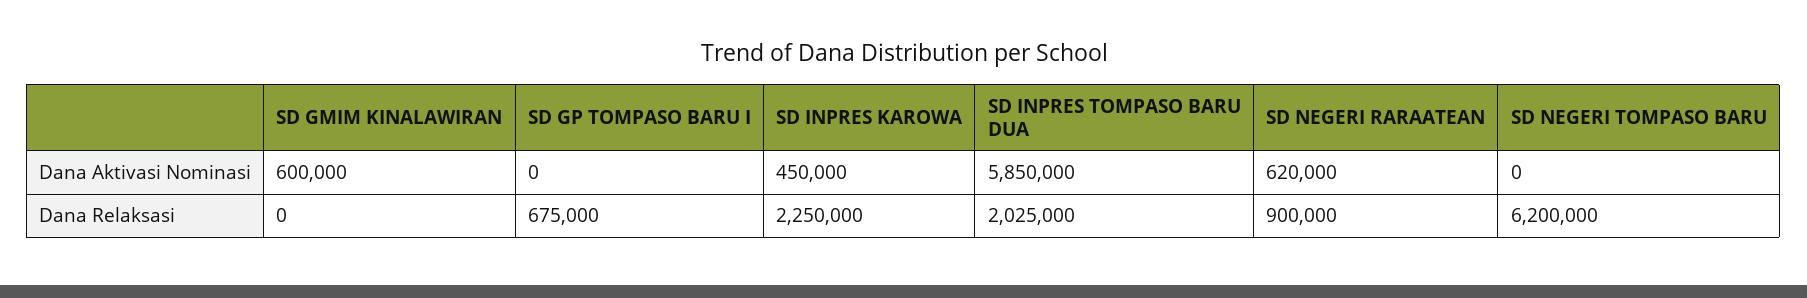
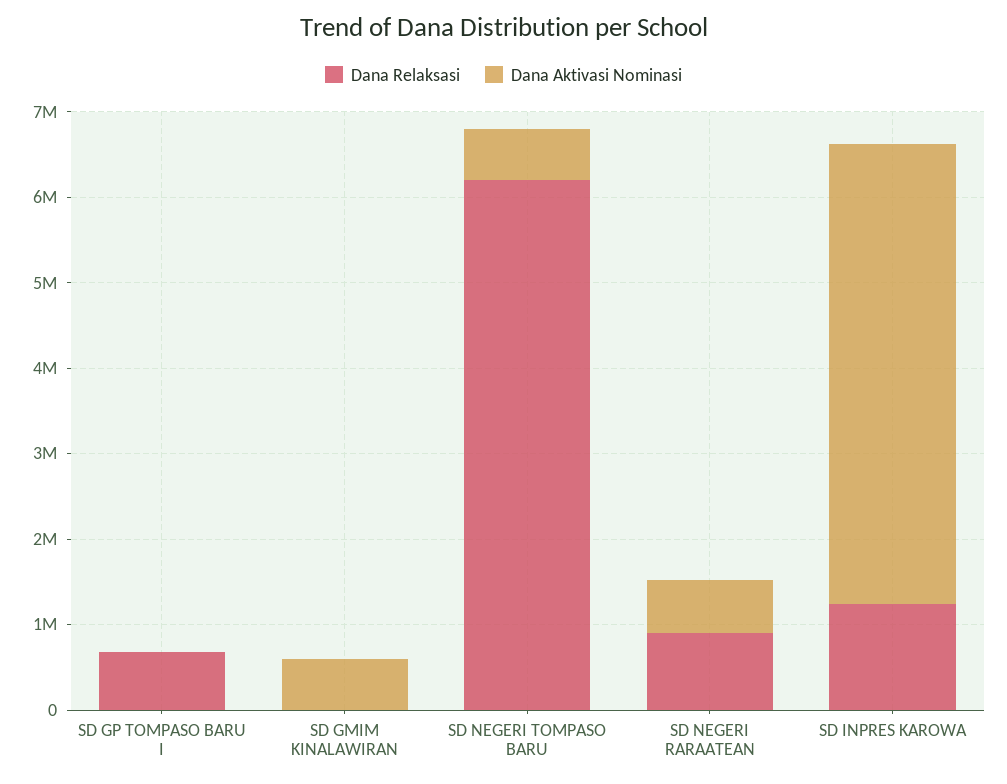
  {
    "Dana Aktivasi Nominasi": {
      "SD GMIM KINALAWIRAN": 600000,
      "SD GP TOMPASO BARU I": 0,
-     "SD INPRES KAROWA": 450000,
+     "SD INPRES KAROWA": 5400000,
-     "SD INPRES TOMPASO BARU DUA": 5850000,
      "SD NEGERI RARAATEAN": 620000,
-     "SD NEGERI TOMPASO BARU": 0
+     "SD NEGERI TOMPASO BARU": 600000
    },
    "Dana Relaksasi": {
      "SD GMIM KINALAWIRAN": 0,
      "SD GP TOMPASO BARU I": 675000,
-     "SD INPRES KAROWA": 2250000,
+     "SD INPRES KAROWA": 1200000,
-     "SD INPRES TOMPASO BARU DUA": 2025000,
      "SD NEGERI RARAATEAN": 900000,
      "SD NEGERI TOMPASO BARU": 6200000
    }
  }

